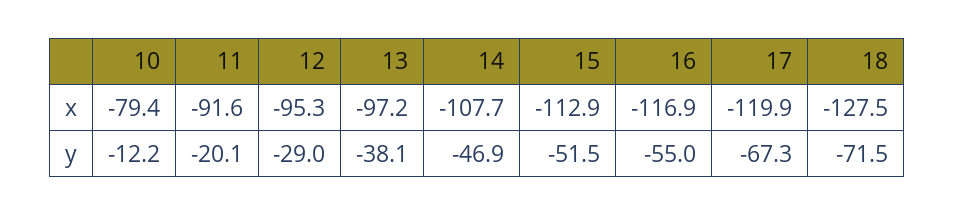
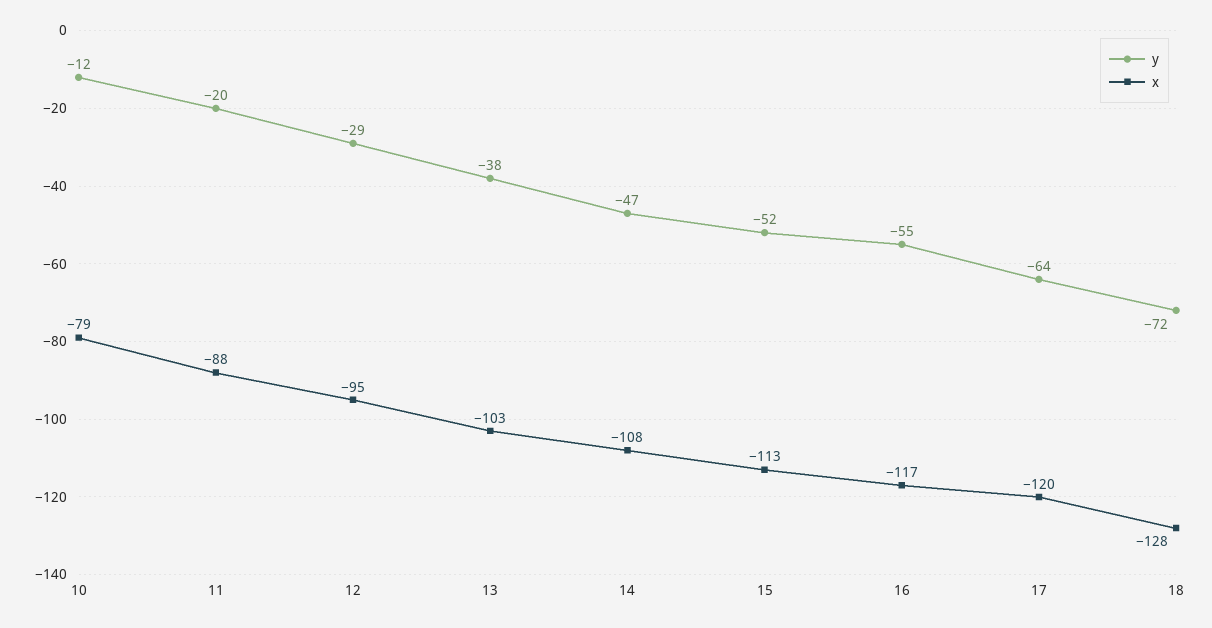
  {
    "x": {
      "10": -79.4,
-     "11": -91.6,
+     "11": -88,
      "12": -95.3,
-     "13": -97.2,
+     "13": -103,
      "14": -107.7,
      "15": -112.9,
      "16": -116.9,
      "17": -119.9,
      "18": -127.5
    },
    "y": {
      "10": -12.2,
      "11": -20.1,
      "12": -29,
      "13": -38.1,
      "14": -46.9,
      "15": -51.5,
      "16": -55,
-     "17": -67.3,
+     "17": -64,
      "18": -71.5
    }
  }

